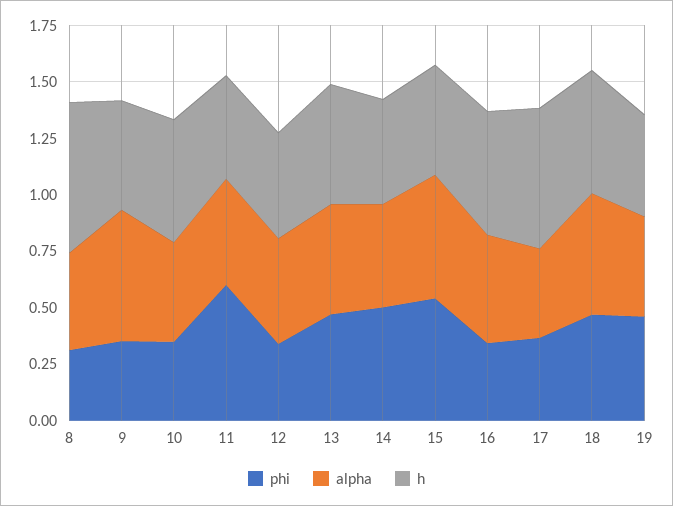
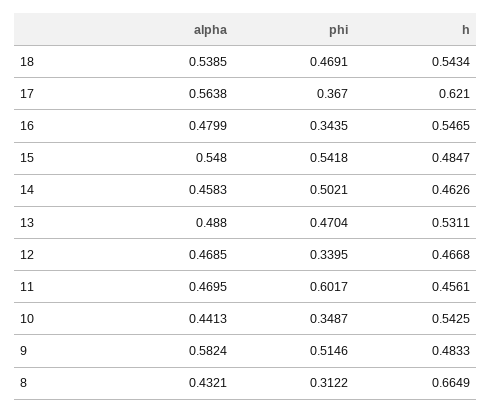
  {
    "phi": {
      "8": 0.3122,
-     "9": 0.35,
+     "9": 0.5146,
      "10": 0.3487,
      "11": 0.6017,
      "12": 0.3395,
      "13": 0.4704,
      "14": 0.5021,
      "15": 0.5418,
      "16": 0.3435,
      "17": 0.367,
-     "18": 0.4691,
+     "18": 0.4691
-     "19": 0.45
    },
    "alpha": {
      "8": 0.4321,
      "9": 0.5824,
      "10": 0.4413,
      "11": 0.4695,
      "12": 0.4685,
      "13": 0.488,
      "14": 0.4583,
      "15": 0.548,
      "16": 0.4799,
-     "17": 0.4,
+     "17": 0.5638,
-     "18": 0.5385,
+     "18": 0.5385
-     "19": 0.45
    },
    "h": {
      "8": 0.6649,
      "9": 0.4833,
      "10": 0.5425,
      "11": 0.4561,
      "12": 0.4668,
      "13": 0.5311,
      "14": 0.4626,
      "15": 0.4847,
      "16": 0.5465,
      "17": 0.621,
-     "18": 0.5434,
+     "18": 0.5434
-     "19": 0.45
    }
  }

